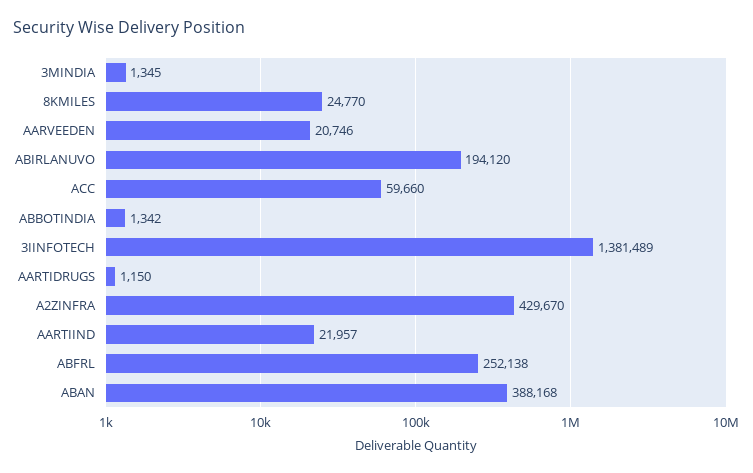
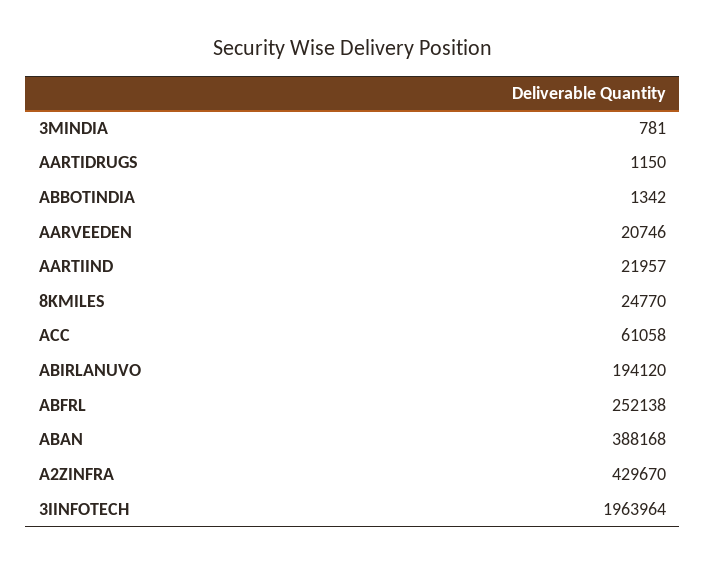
  {
-   "3MINDIA": 1345,
+   "3MINDIA": 781,
    "8KMILES": 24770,
    "AARVEEDEN": 20746,
    "ABIRLANUVO": 194120,
-   "ACC": 59660,
+   "ACC": 61058,
    "ABBOTINDIA": 1342,
-   "3IINFOTECH": 1381489,
+   "3IINFOTECH": 1963964,
    "AARTIDRUGS": 1150,
    "A2ZINFRA": 429670,
    "AARTIIND": 21957,
    "ABFRL": 252138,
    "ABAN": 388168
  }

